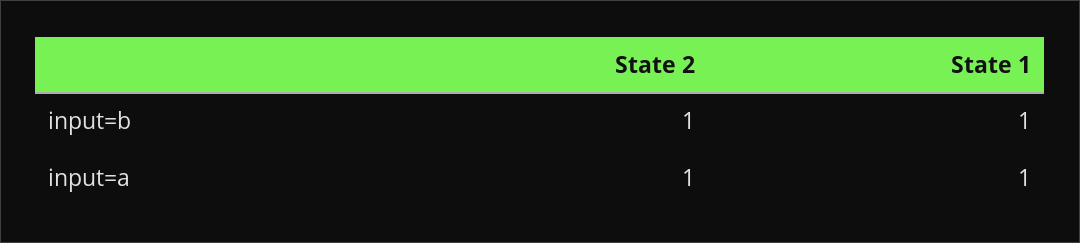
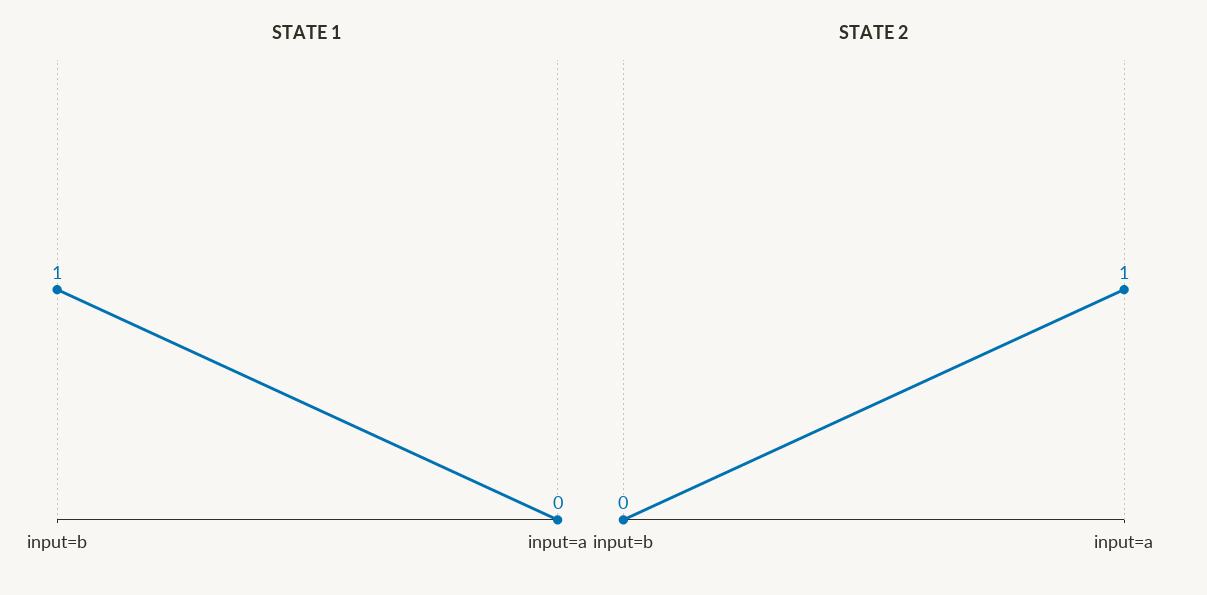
  {
    "State 2": {
-     "input=b": 1,
+     "input=b": 0,
      "input=a": 1
    },
    "State 1": {
      "input=b": 1,
-     "input=a": 1
+     "input=a": 0
    }
  }

